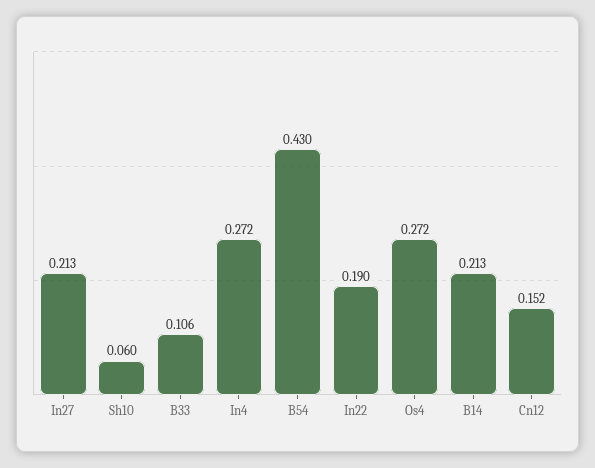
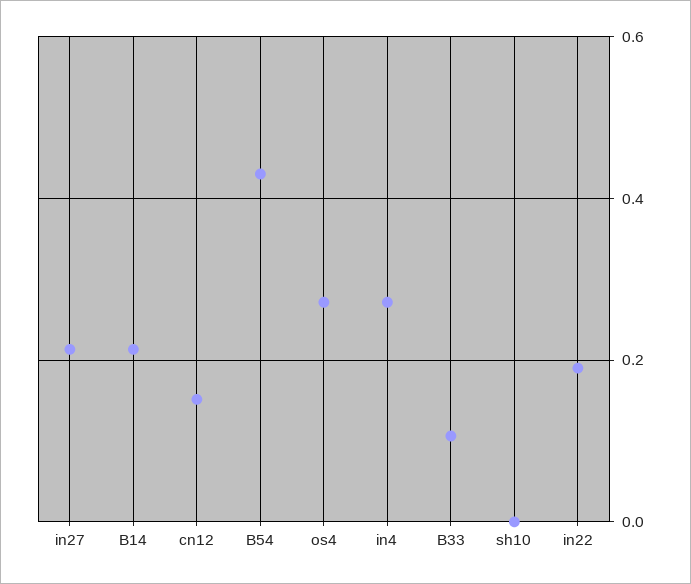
  {
    "In27": 0.213,
-   "Sh10": 0.06,
+   "Sh10": 0,
    "B33": 0.106,
    "In4": 0.272,
    "B54": 0.43,
    "In22": 0.19,
    "Os4": 0.272,
    "B14": 0.213,
    "Cn12": 0.152
  }

